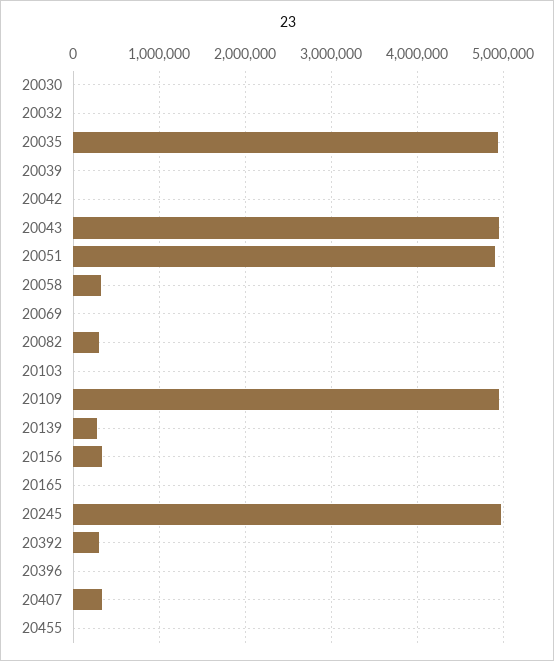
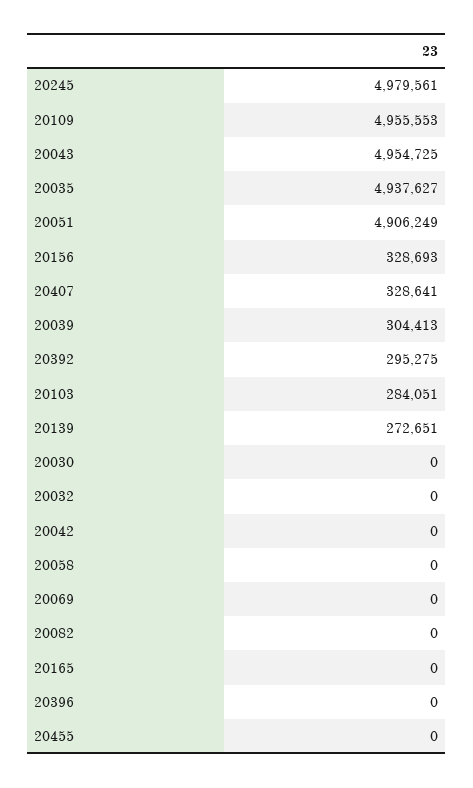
  {
    "20030": 0,
    "20032": 0,
    "20035": 4937627,
-   "20039": 0,
+   "20039": 304413,
    "20042": 0,
    "20043": 4954725,
    "20051": 4906249,
-   "20058": 300000,
+   "20058": 0,
    "20069": 0,
-   "20082": 300000,
+   "20082": 0,
-   "20103": 0,
+   "20103": 284051,
    "20109": 4955553,
    "20139": 272651,
    "20156": 328693,
    "20165": 0,
    "20245": 4979561,
    "20392": 295275,
    "20396": 0,
    "20407": 328641,
    "20455": 0
  }

